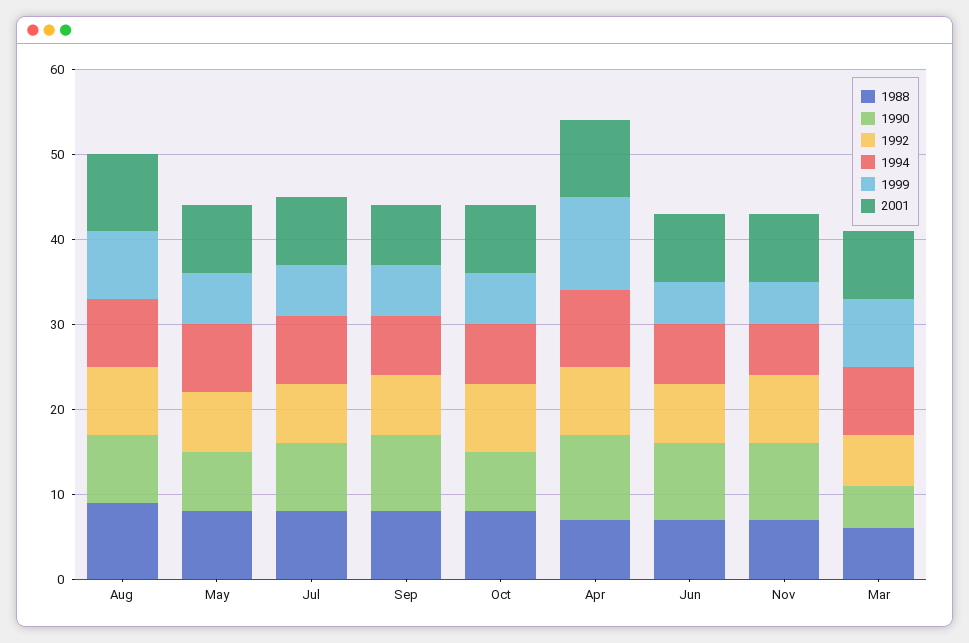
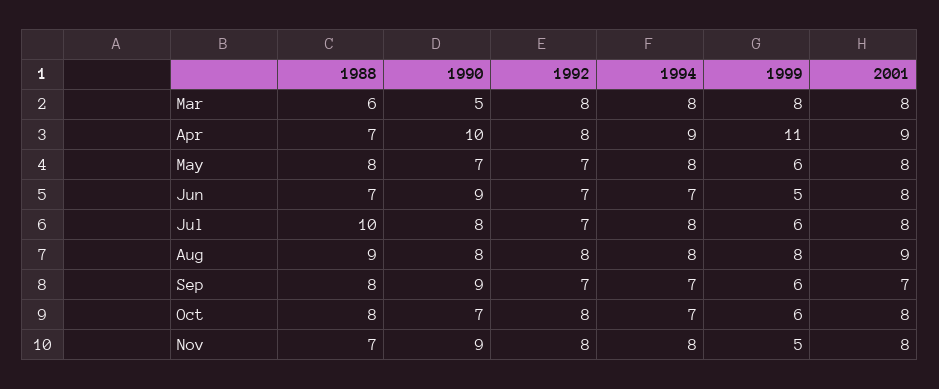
  {
    "1988": {
      "Aug": 9,
      "May": 8,
-     "Jul": 8,
+     "Jul": 10,
      "Sep": 8,
      "Oct": 8,
      "Apr": 7,
      "Jun": 7,
      "Nov": 7,
      "Mar": 6
    },
    "1990": {
      "Aug": 8,
      "May": 7,
      "Jul": 8,
      "Sep": 9,
      "Oct": 7,
      "Apr": 10,
      "Jun": 9,
      "Nov": 9,
      "Mar": 5
    },
    "1992": {
      "Aug": 8,
      "May": 7,
      "Jul": 7,
      "Sep": 7,
      "Oct": 8,
      "Apr": 8,
      "Jun": 7,
      "Nov": 8,
-     "Mar": 6
+     "Mar": 8
    },
    "1994": {
      "Aug": 8,
      "May": 8,
      "Jul": 8,
      "Sep": 7,
      "Oct": 7,
      "Apr": 9,
      "Jun": 7,
-     "Nov": 6,
+     "Nov": 8,
      "Mar": 8
    },
    "1999": {
      "Aug": 8,
      "May": 6,
      "Jul": 6,
      "Sep": 6,
      "Oct": 6,
      "Apr": 11,
      "Jun": 5,
      "Nov": 5,
      "Mar": 8
    },
    "2001": {
      "Aug": 9,
      "May": 8,
      "Jul": 8,
      "Sep": 7,
      "Oct": 8,
      "Apr": 9,
      "Jun": 8,
      "Nov": 8,
      "Mar": 8
    }
  }

